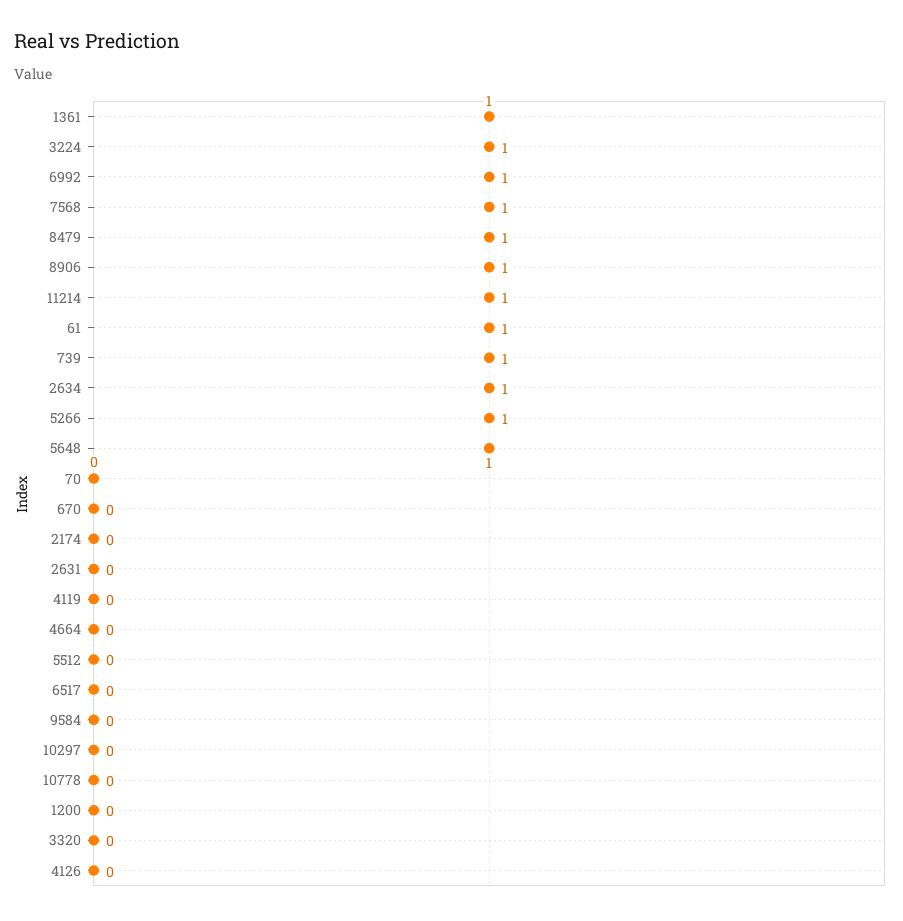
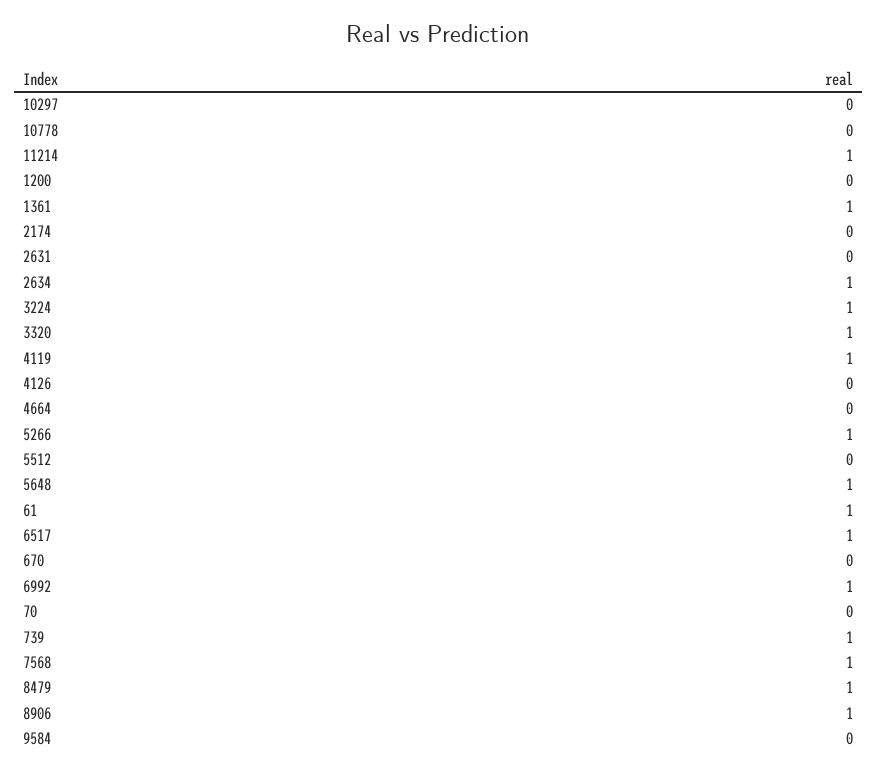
  {
    "1361": 1,
    "3224": 1,
    "6992": 1,
    "7568": 1,
    "8479": 1,
    "8906": 1,
    "11214": 1,
    "61": 1,
    "739": 1,
    "2634": 1,
    "5266": 1,
    "5648": 1,
    "70": 0,
    "670": 0,
    "2174": 0,
    "2631": 0,
-   "4119": 0,
+   "4119": 1,
    "4664": 0,
    "5512": 0,
-   "6517": 0,
+   "6517": 1,
    "9584": 0,
    "10297": 0,
    "10778": 0,
    "1200": 0,
-   "3320": 0,
+   "3320": 1,
    "4126": 0
  }

